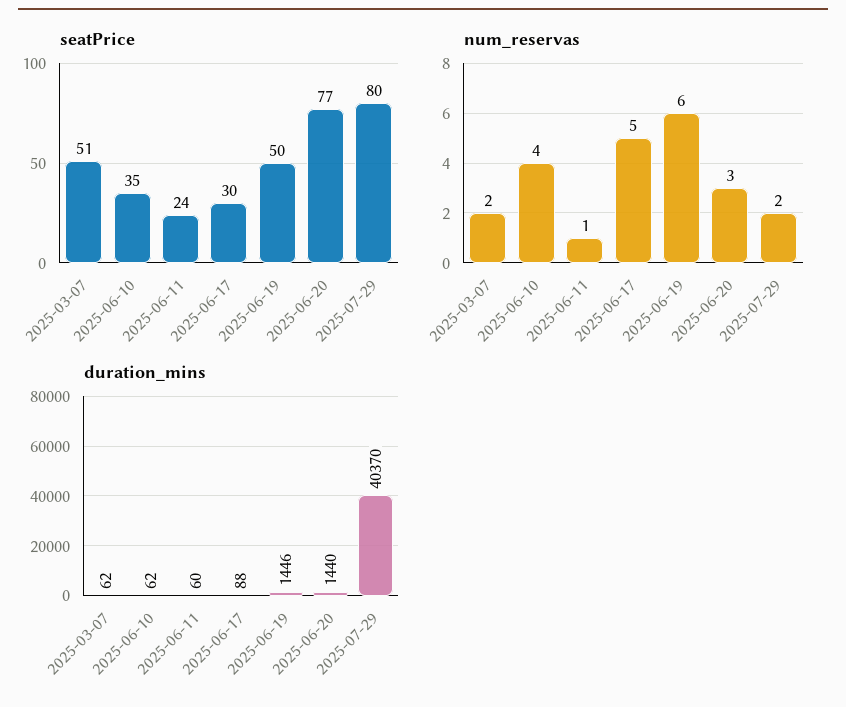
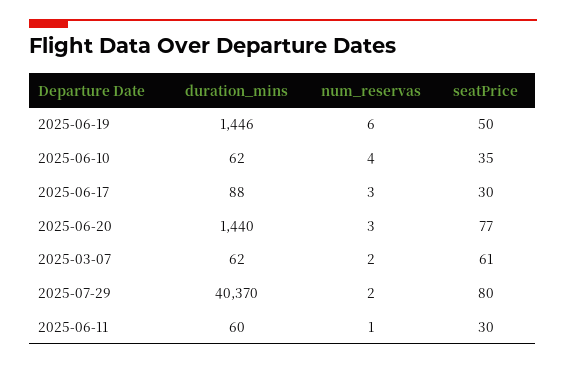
  {
    "seatPrice": {
-     "2025-03-07": 51,
+     "2025-03-07": 61,
      "2025-06-10": 35,
-     "2025-06-11": 24,
+     "2025-06-11": 30,
      "2025-06-17": 30,
      "2025-06-19": 50,
      "2025-06-20": 77,
      "2025-07-29": 80
    },
    "num_reservas": {
      "2025-03-07": 2,
      "2025-06-10": 4,
      "2025-06-11": 1,
-     "2025-06-17": 5,
+     "2025-06-17": 3,
      "2025-06-19": 6,
      "2025-06-20": 3,
      "2025-07-29": 2
    },
    "duration_mins": {
      "2025-03-07": 62,
      "2025-06-10": 62,
      "2025-06-11": 60,
      "2025-06-17": 88,
      "2025-06-19": 1446,
      "2025-06-20": 1440,
      "2025-07-29": 40370
    }
  }

